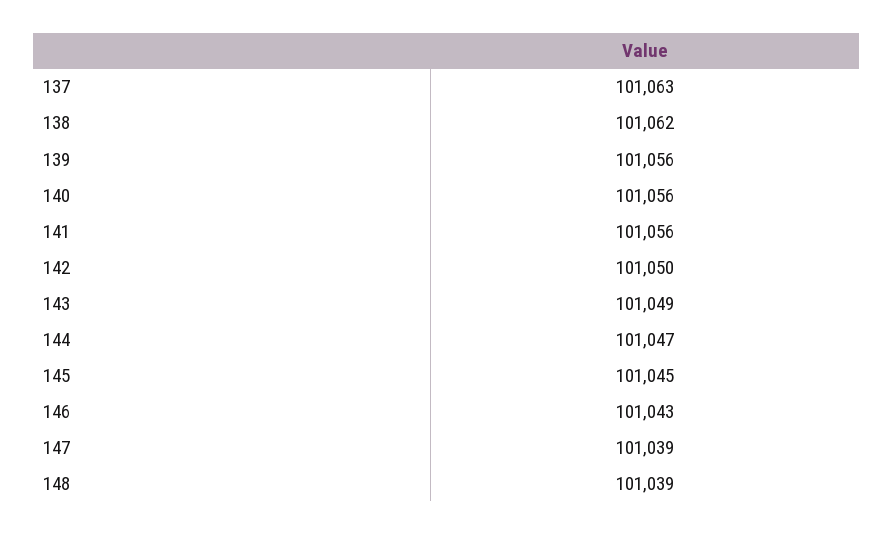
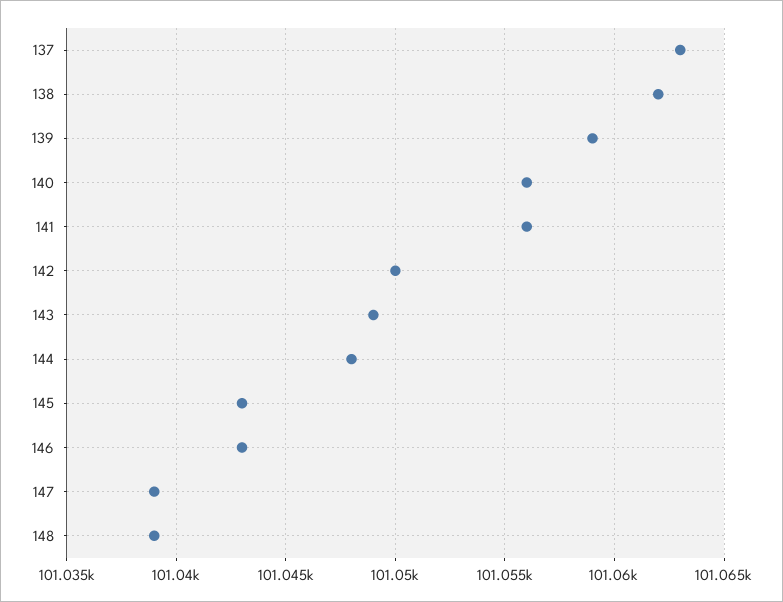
  {
    "137": 101063,
    "138": 101062,
-   "139": 101056,
+   "139": 101059,
    "140": 101056,
    "141": 101056,
    "142": 101050,
    "143": 101049,
-   "144": 101047,
+   "144": 101048,
-   "145": 101045,
+   "145": 101043,
    "146": 101043,
    "147": 101039,
    "148": 101039
  }

